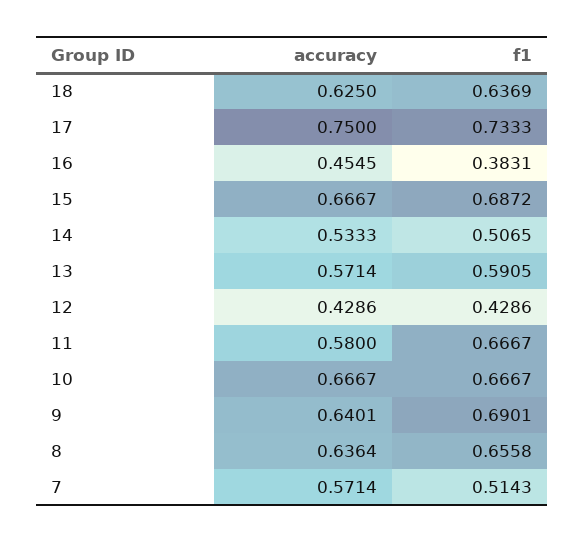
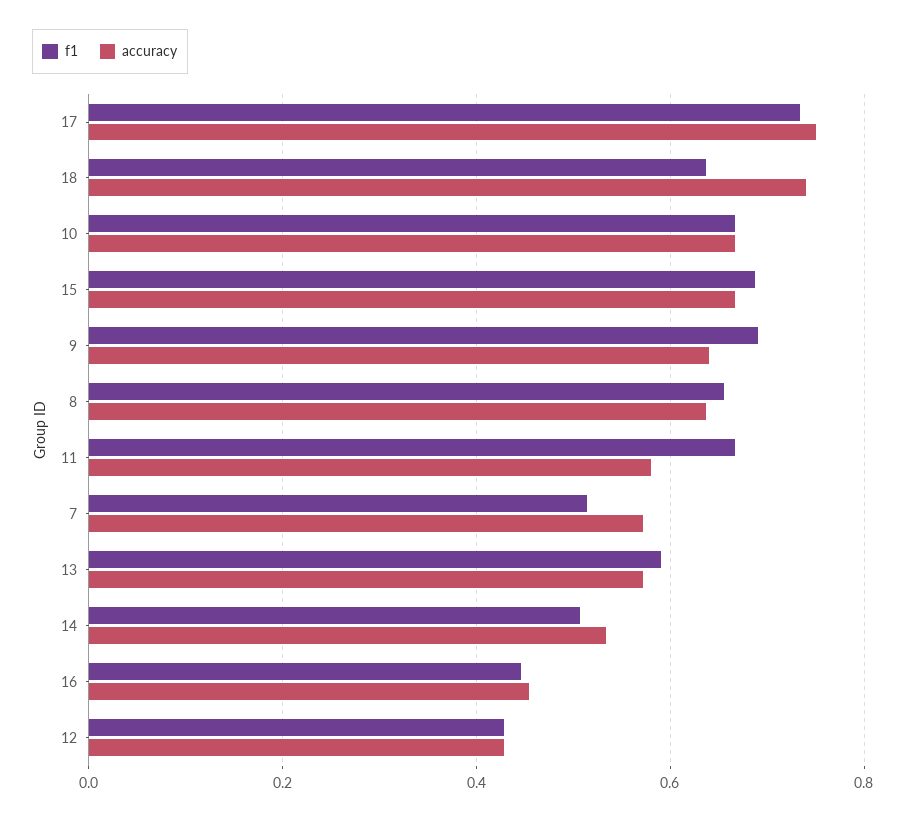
  {
    "accuracy": {
-     "18": 0.625,
+     "18": 0.74,
      "17": 0.75,
      "16": 0.4545,
      "15": 0.6667,
      "14": 0.5333,
      "13": 0.5714,
      "12": 0.4286,
      "11": 0.58,
      "10": 0.6667,
      "9": 0.6401,
      "8": 0.6364,
      "7": 0.5714
    },
    "f1": {
      "18": 0.6369,
      "17": 0.7333,
-     "16": 0.3831,
+     "16": 0.44,
      "15": 0.6872,
      "14": 0.5065,
      "13": 0.5905,
      "12": 0.4286,
      "11": 0.6667,
      "10": 0.6667,
      "9": 0.6901,
      "8": 0.6558,
      "7": 0.5143
    }
  }

